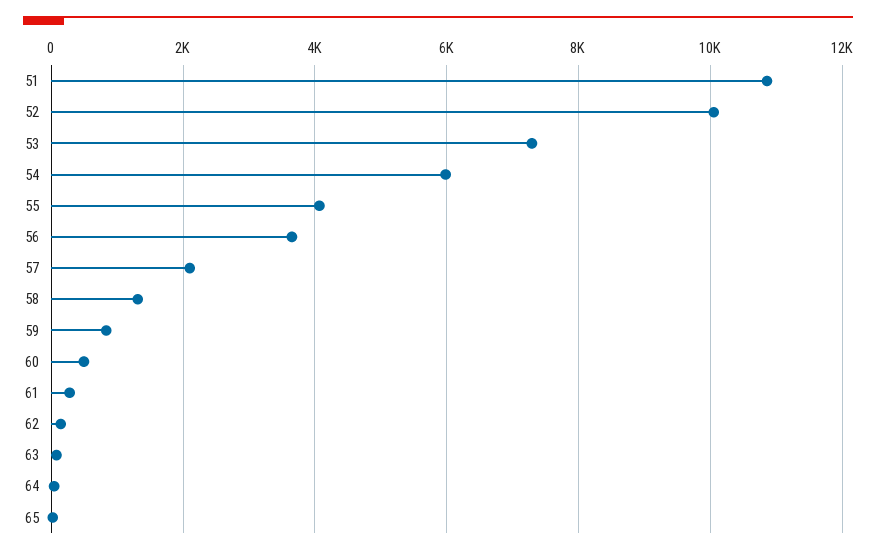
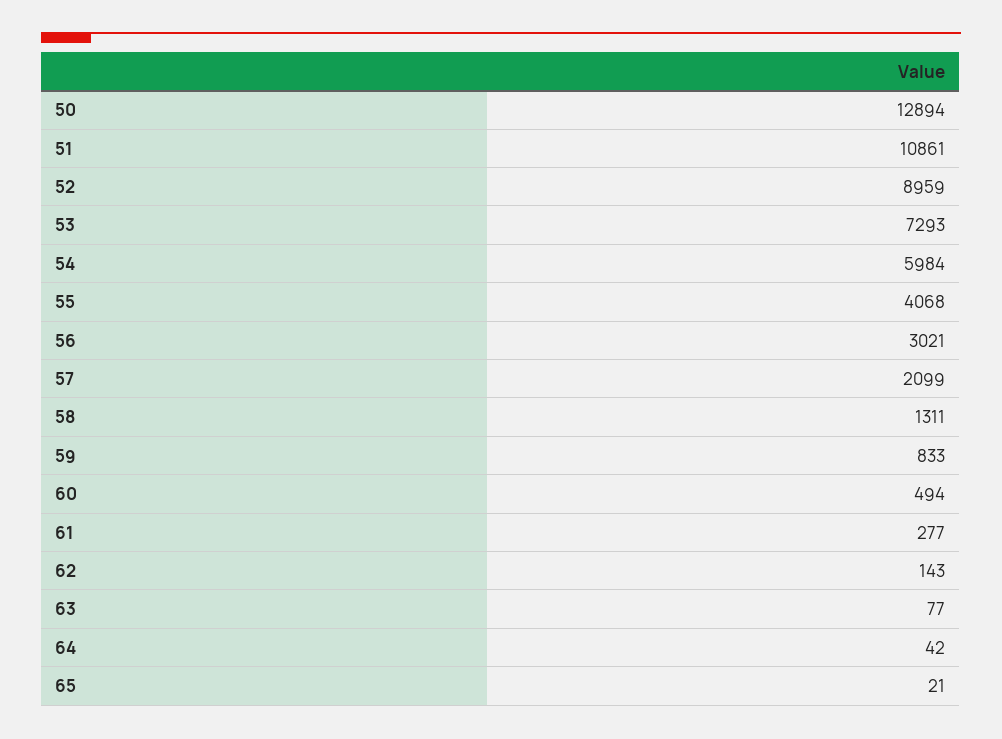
  {
    "51": 10861,
-   "52": 10000,
+   "52": 8959,
    "53": 7293,
    "54": 5984,
    "55": 4068,
-   "56": 3600,
+   "56": 3021,
    "57": 2099,
    "58": 1311,
    "59": 833,
    "60": 494,
    "61": 277,
    "62": 143,
    "63": 77,
    "64": 42,
-   "65": 21
+   "65": 21,
+   "50": 12894
  }

